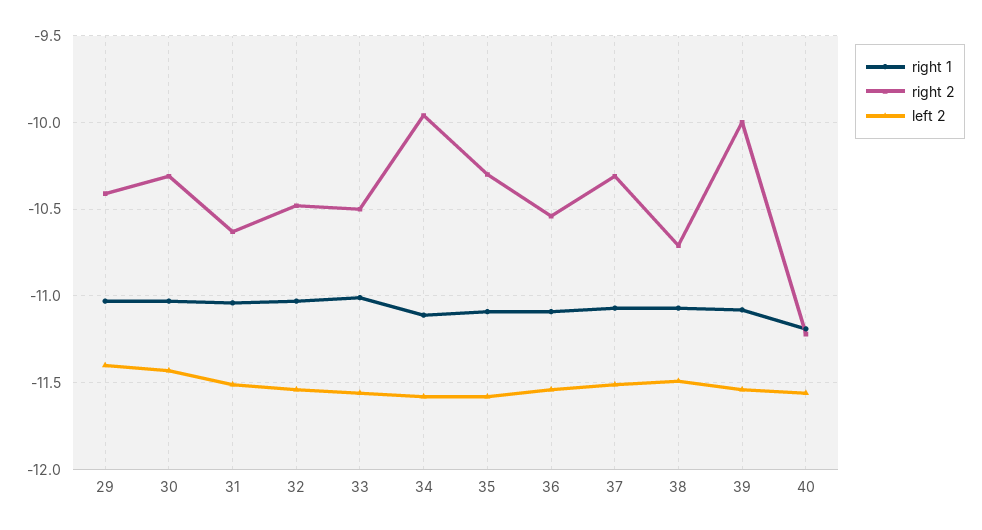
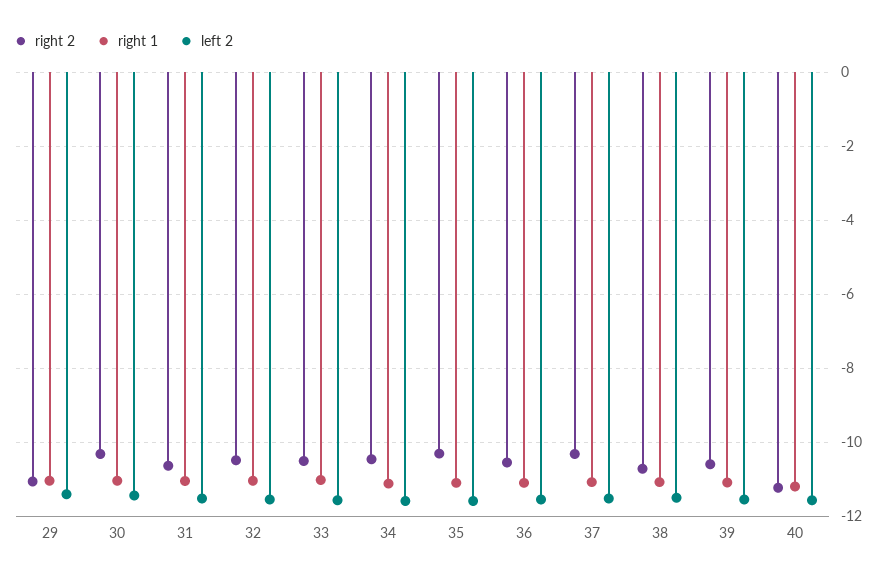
  {
    "right 1": {
      "29": -11.05,
      "30": -11.05,
      "31": -11.05,
      "32": -11.05,
      "33": -11,
      "34": -11.1,
      "35": -11.1,
      "36": -11.1,
      "37": -11.05,
      "38": -11.05,
      "39": -11.1,
      "40": -11.2
    },
    "right 2": {
-     "29": -10.4,
+     "29": -11,
      "30": -10.3,
      "31": -10.65,
      "32": -10.5,
      "33": -10.5,
-     "34": -9.95,
+     "34": -10.4,
      "35": -10.3,
      "36": -10.55,
      "37": -10.3,
      "38": -10.7,
-     "39": -10,
+     "39": -10.6,
      "40": -11.2
    },
    "left 2": {
      "29": -11.4,
      "30": -11.45,
      "31": -11.5,
      "32": -11.55,
      "33": -11.55,
      "34": -11.6,
      "35": -11.6,
      "36": -11.55,
      "37": -11.5,
      "38": -11.5,
      "39": -11.55,
      "40": -11.55
    }
  }

